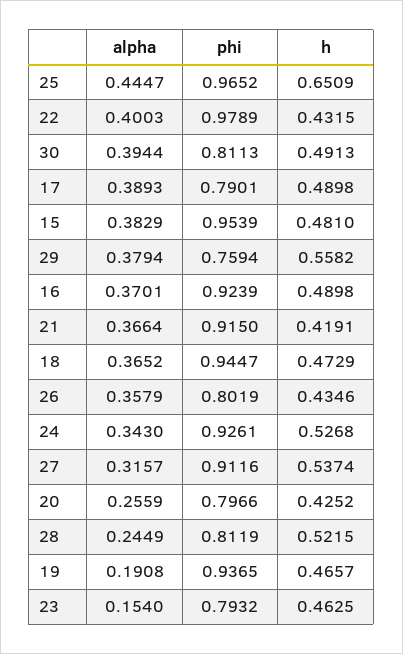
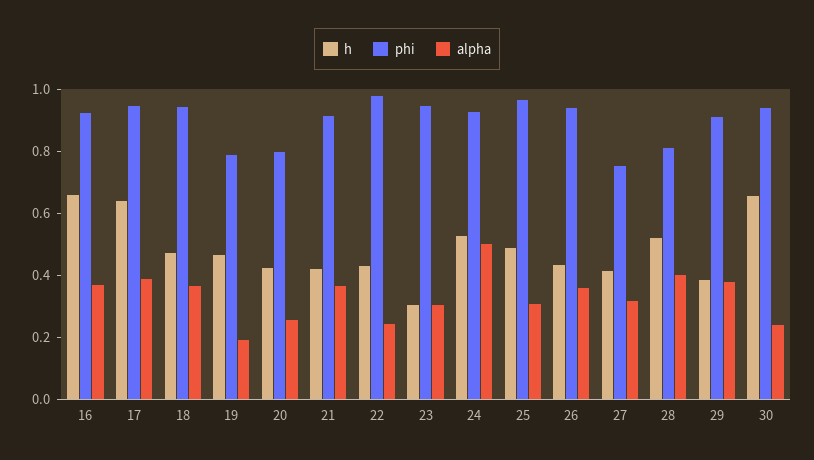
  {
    "alpha": {
-     "25": 0.4447,
+     "25": 0.3,
-     "22": 0.4003,
+     "22": 0.25,
-     "30": 0.3944,
+     "30": 0.25,
      "17": 0.3893,
-     "15": 0.3829,
      "29": 0.3794,
      "16": 0.3701,
      "21": 0.3664,
      "18": 0.3652,
      "26": 0.3579,
-     "24": 0.343,
+     "24": 0.5,
      "27": 0.3157,
      "20": 0.2559,
-     "28": 0.2449,
+     "28": 0.4,
      "19": 0.1908,
-     "23": 0.154
+     "23": 0.3
    },
    "phi": {
      "25": 0.9652,
      "22": 0.9789,
-     "30": 0.8113,
+     "30": 0.95,
-     "17": 0.7901,
+     "17": 0.95,
-     "15": 0.9539,
-     "29": 0.7594,
+     "29": 0.9,
      "16": 0.9239,
      "21": 0.915,
      "18": 0.9447,
-     "26": 0.8019,
+     "26": 0.95,
      "24": 0.9261,
-     "27": 0.9116,
+     "27": 0.75,
      "20": 0.7966,
      "28": 0.8119,
-     "19": 0.9365,
+     "19": 0.8,
-     "23": 0.7932
+     "23": 0.95
    },
    "h": {
-     "25": 0.6509,
+     "25": 0.5,
      "22": 0.4315,
-     "30": 0.4913,
+     "30": 0.65,
-     "17": 0.4898,
+     "17": 0.65,
-     "15": 0.481,
-     "29": 0.5582,
+     "29": 0.4,
-     "16": 0.4898,
+     "16": 0.65,
      "21": 0.4191,
      "18": 0.4729,
      "26": 0.4346,
      "24": 0.5268,
-     "27": 0.5374,
+     "27": 0.4,
      "20": 0.4252,
      "28": 0.5215,
      "19": 0.4657,
-     "23": 0.4625
+     "23": 0.3
    }
  }

